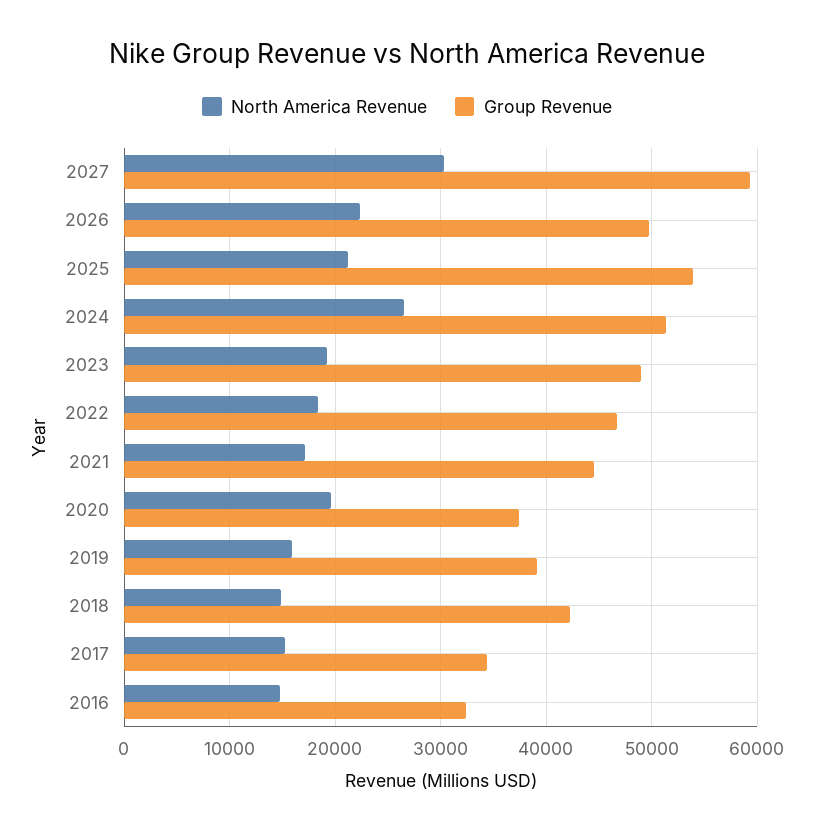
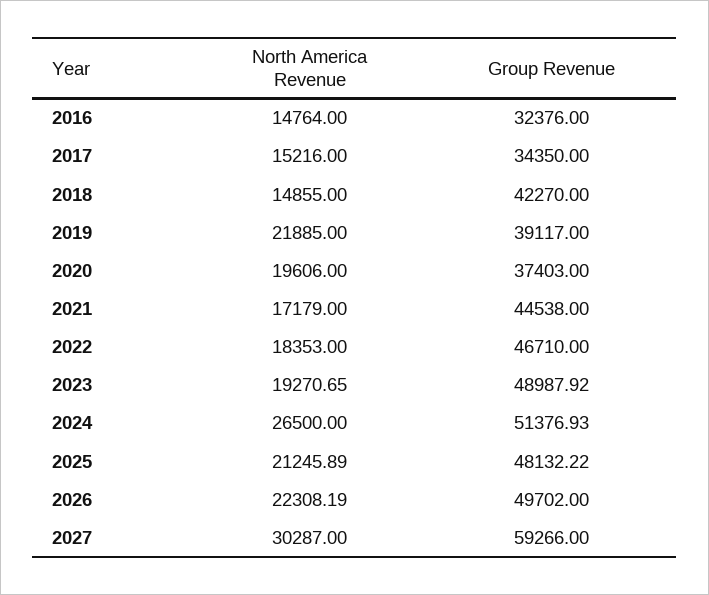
  {
    "North America Revenue": {
      "2027": 30287,
      "2026": 22308.19,
      "2025": 21245.89,
      "2024": 26500,
      "2023": 19270.65,
      "2022": 18353,
      "2021": 17179,
      "2020": 19606,
-     "2019": 16000,
+     "2019": 21885,
      "2018": 14855,
      "2017": 15216,
      "2016": 14764
    },
    "Group Revenue": {
      "2027": 59266,
      "2026": 49702,
-     "2025": 54000,
+     "2025": 48132.22,
      "2024": 51376.93,
      "2023": 48987.92,
      "2022": 46710,
      "2021": 44538,
      "2020": 37403,
      "2019": 39117,
      "2018": 42270,
      "2017": 34350,
      "2016": 32376
    }
  }

